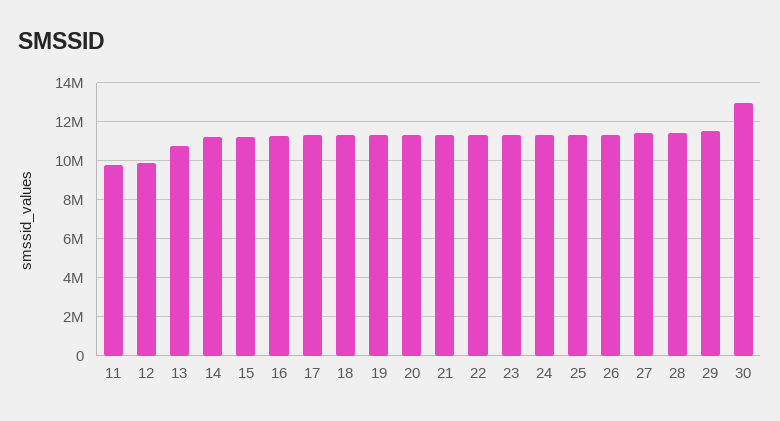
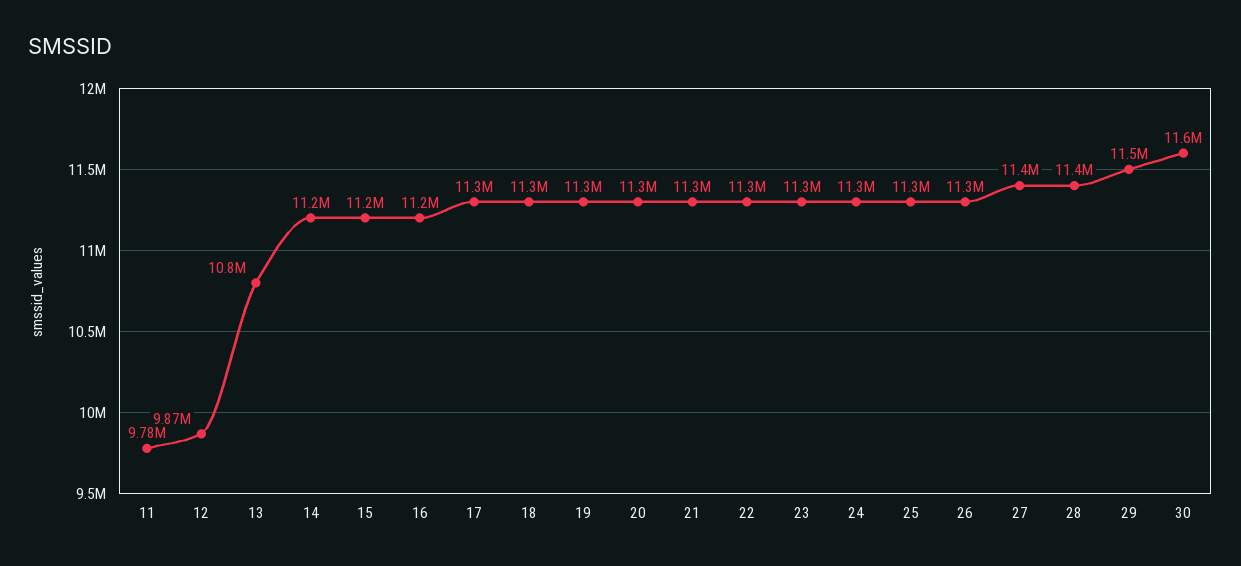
  {
    "11": 9780000,
    "12": 9870000,
    "13": 10800000,
    "14": 11200000,
    "15": 11200000,
    "16": 11200000,
    "17": 11300000,
    "18": 11300000,
    "19": 11300000,
    "20": 11300000,
    "21": 11300000,
    "22": 11300000,
    "23": 11300000,
    "24": 11300000,
    "25": 11300000,
    "26": 11300000,
    "27": 11400000,
    "28": 11400000,
    "29": 11500000,
-   "30": 13000000
+   "30": 11600000
  }

